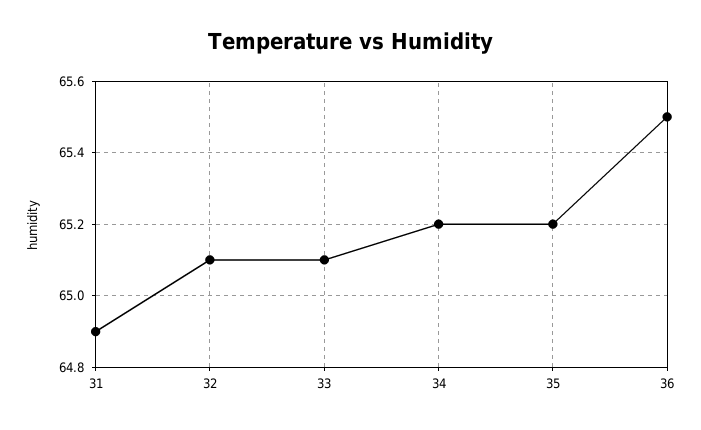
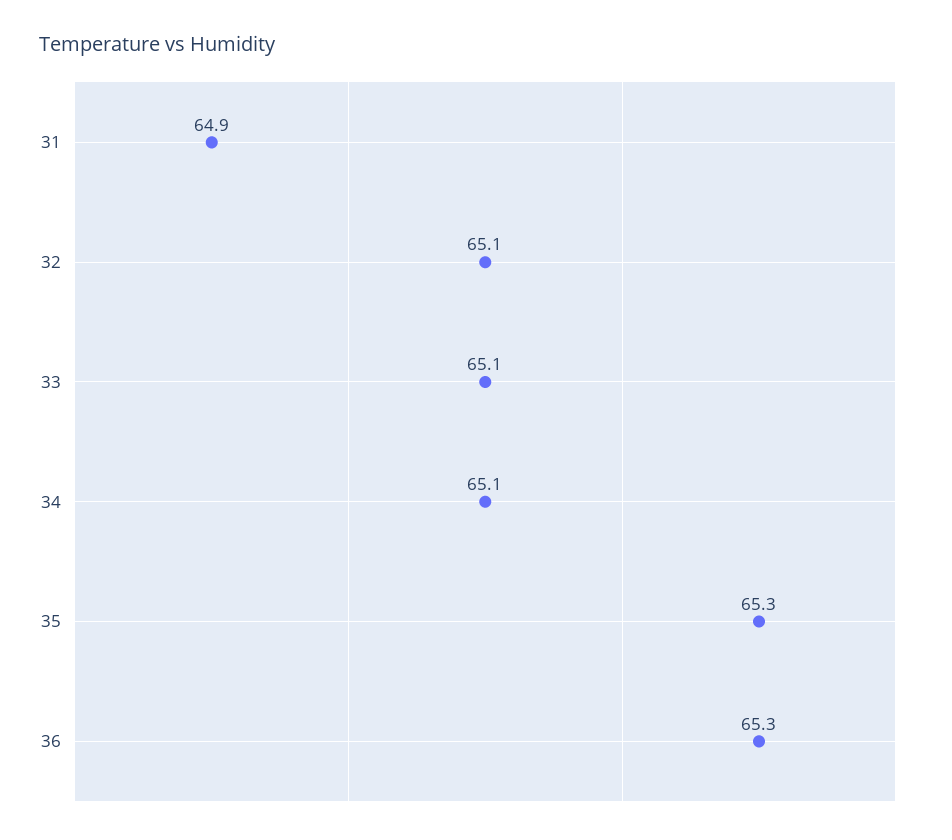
  {
    "31": 64.9,
    "32": 65.1,
    "33": 65.1,
-   "34": 65.2,
+   "34": 65.1,
-   "35": 65.2,
+   "35": 65.3,
-   "36": 65.5
+   "36": 65.3
  }

